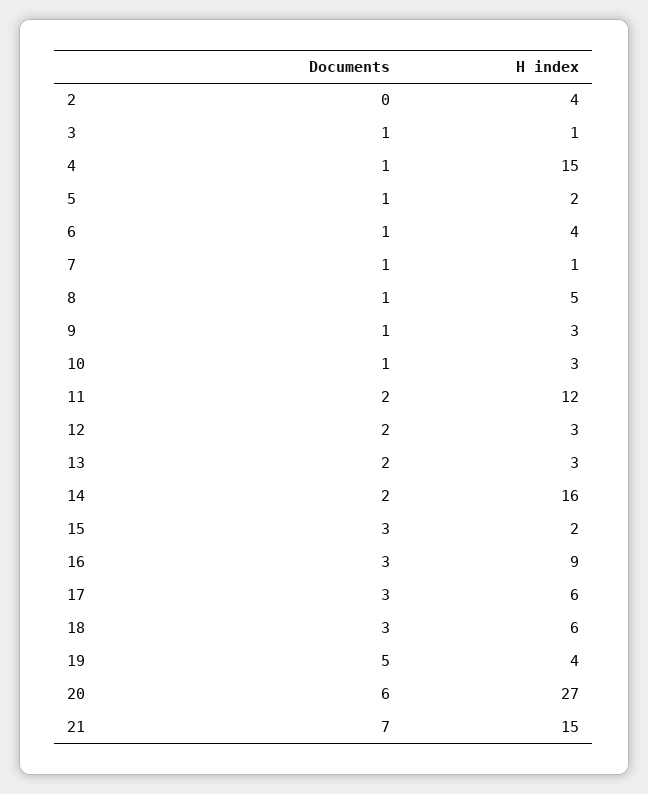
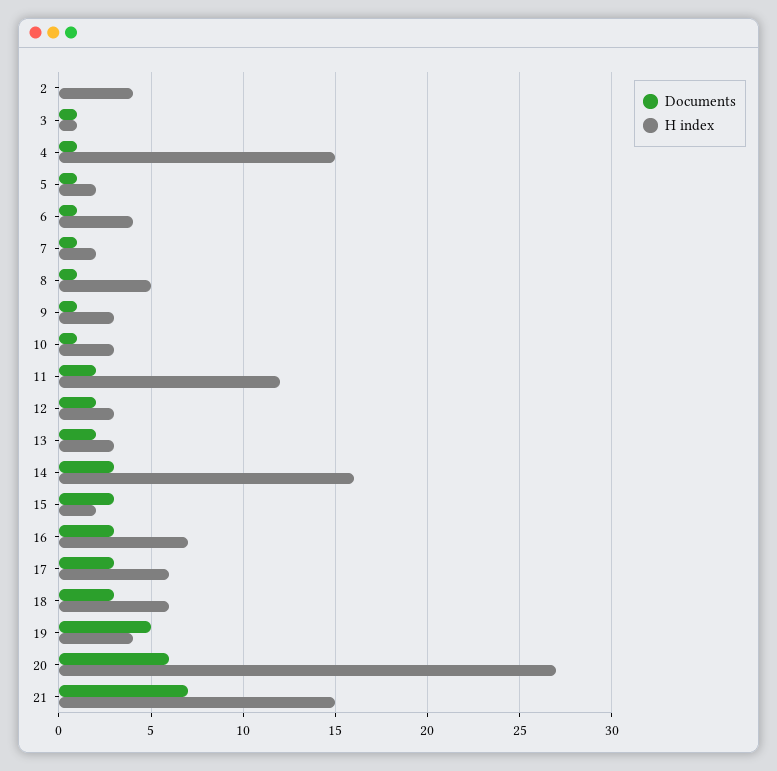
  {
    "Documents": {
      "2": 0,
      "3": 1,
      "4": 1,
      "5": 1,
      "6": 1,
      "7": 1,
      "8": 1,
      "9": 1,
      "10": 1,
      "11": 2,
      "12": 2,
      "13": 2,
-     "14": 2,
+     "14": 3,
      "15": 3,
      "16": 3,
      "17": 3,
      "18": 3,
      "19": 5,
      "20": 6,
      "21": 7
    },
    "H index": {
      "2": 4,
      "3": 1,
      "4": 15,
      "5": 2,
      "6": 4,
-     "7": 1,
+     "7": 2,
      "8": 5,
      "9": 3,
      "10": 3,
      "11": 12,
      "12": 3,
      "13": 3,
      "14": 16,
      "15": 2,
-     "16": 9,
+     "16": 7,
      "17": 6,
      "18": 6,
      "19": 4,
      "20": 27,
      "21": 15
    }
  }

